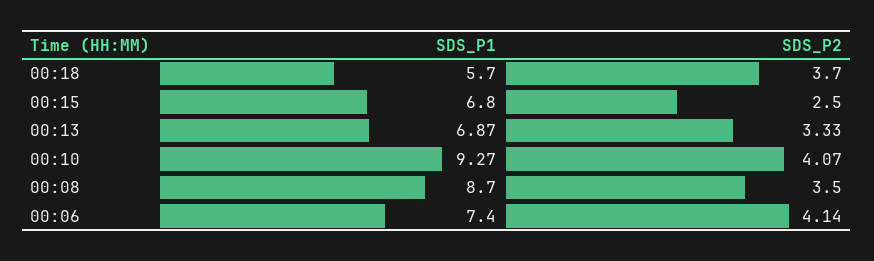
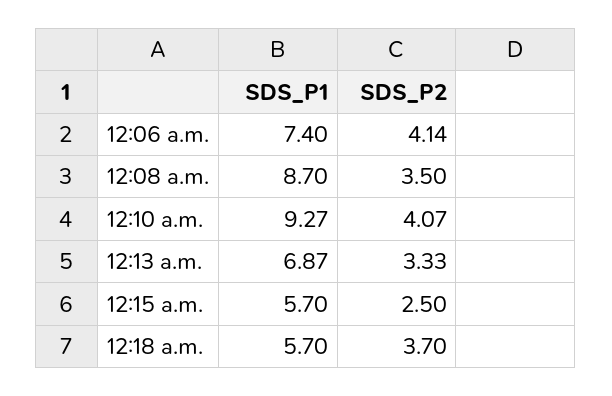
  {
    "SDS_P1": {
      "00:18": 5.7,
-     "00:15": 6.8,
+     "00:15": 5.7,
      "00:13": 6.87,
      "00:10": 9.27,
      "00:08": 8.7,
      "00:06": 7.4
    },
    "SDS_P2": {
      "00:18": 3.7,
      "00:15": 2.5,
      "00:13": 3.33,
      "00:10": 4.07,
      "00:08": 3.5,
      "00:06": 4.14
    }
  }

